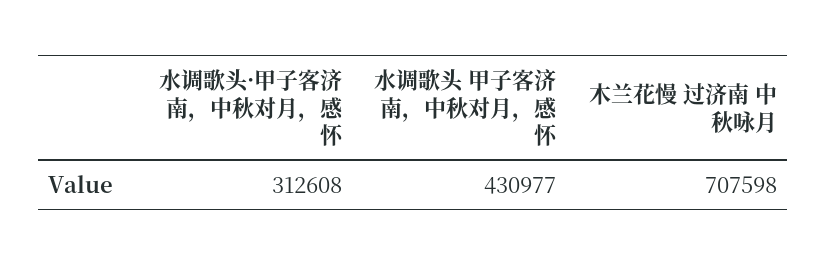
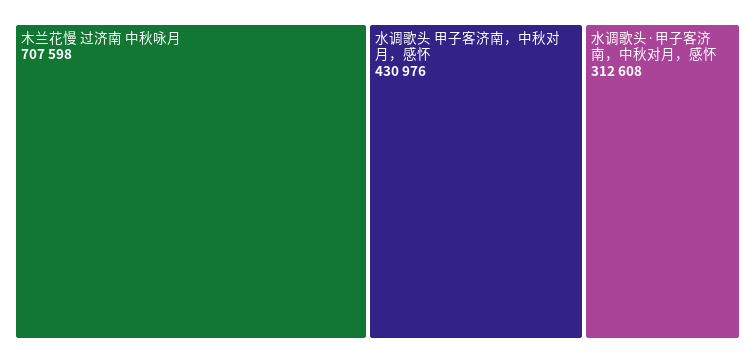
  {
    "水调歌头·甲子客济南，中秋对月，感怀": 312608,
-   "水调歌头 甲子客济南，中秋对月，感怀": 430977,
+   "水调歌头 甲子客济南，中秋对月，感怀": 430976,
    "木兰花慢 过济南 中秋咏月": 707598
  }

